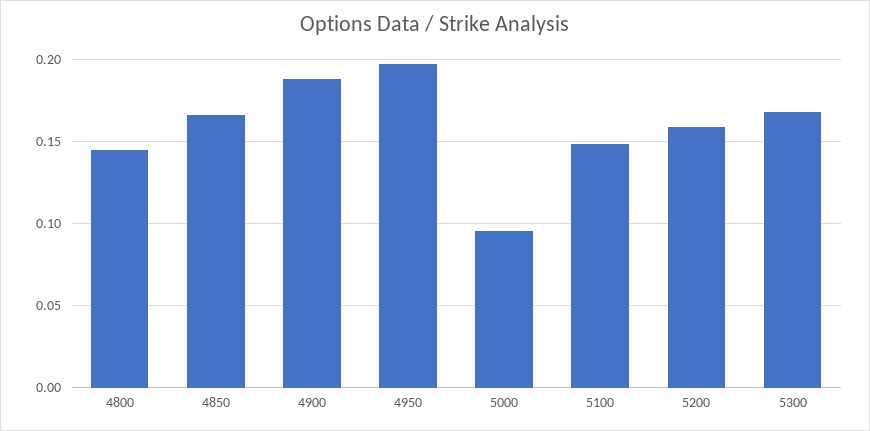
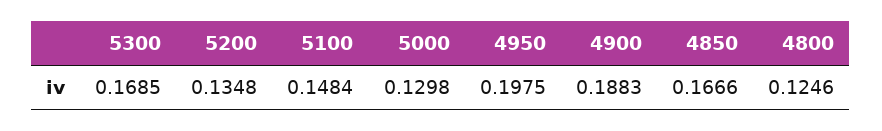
  {
-   "4800": 0.145,
+   "4800": 0.1246,
    "4850": 0.1666,
    "4900": 0.1883,
    "4950": 0.1975,
-   "5000": 0.095,
+   "5000": 0.1298,
    "5100": 0.1484,
-   "5200": 0.16,
+   "5200": 0.1348,
    "5300": 0.1685
  }

